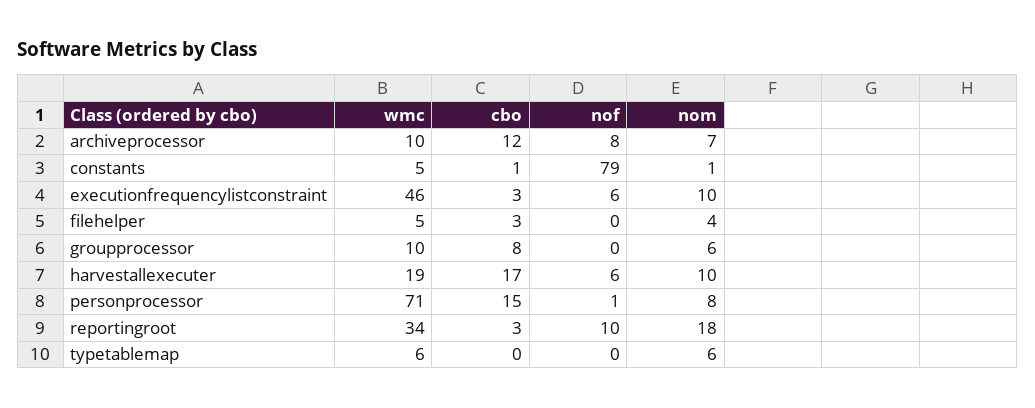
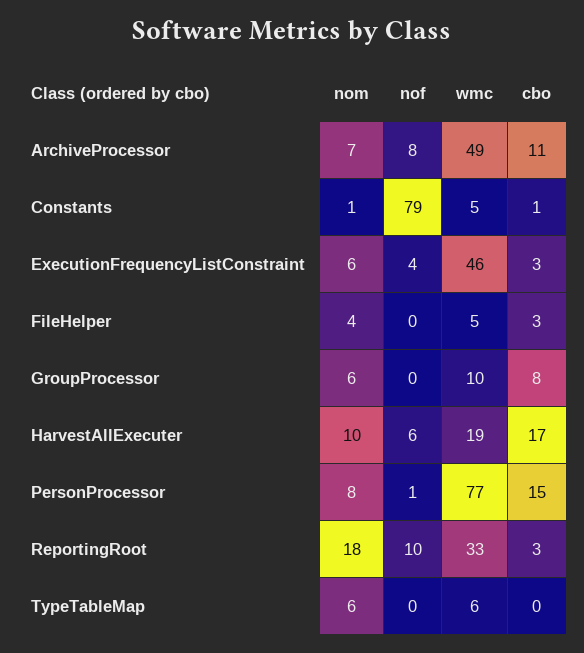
  {
    "wmc": {
-     "archiveprocessor": 10,
+     "archiveprocessor": 49,
      "constants": 5,
      "executionfrequencylistconstraint": 46,
      "filehelper": 5,
      "groupprocessor": 10,
      "harvestallexecuter": 19,
-     "personprocessor": 71,
+     "personprocessor": 77,
-     "reportingroot": 34,
+     "reportingroot": 33,
      "typetablemap": 6
    },
    "cbo": {
-     "archiveprocessor": 12,
+     "archiveprocessor": 11,
      "constants": 1,
      "executionfrequencylistconstraint": 3,
      "filehelper": 3,
      "groupprocessor": 8,
      "harvestallexecuter": 17,
      "personprocessor": 15,
      "reportingroot": 3,
      "typetablemap": 0
    },
    "nof": {
      "archiveprocessor": 8,
      "constants": 79,
-     "executionfrequencylistconstraint": 6,
+     "executionfrequencylistconstraint": 4,
      "filehelper": 0,
      "groupprocessor": 0,
      "harvestallexecuter": 6,
      "personprocessor": 1,
      "reportingroot": 10,
      "typetablemap": 0
    },
    "nom": {
      "archiveprocessor": 7,
      "constants": 1,
-     "executionfrequencylistconstraint": 10,
+     "executionfrequencylistconstraint": 6,
      "filehelper": 4,
      "groupprocessor": 6,
      "harvestallexecuter": 10,
      "personprocessor": 8,
      "reportingroot": 18,
      "typetablemap": 6
    }
  }

